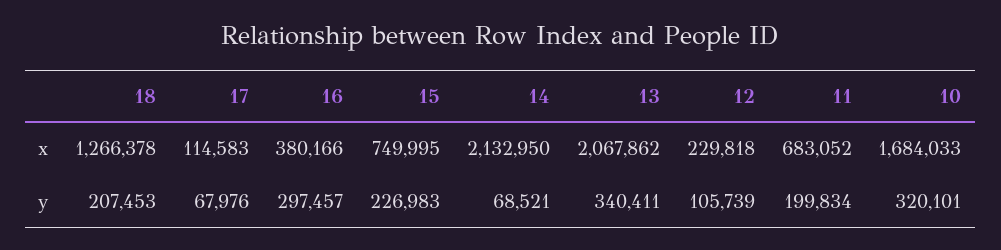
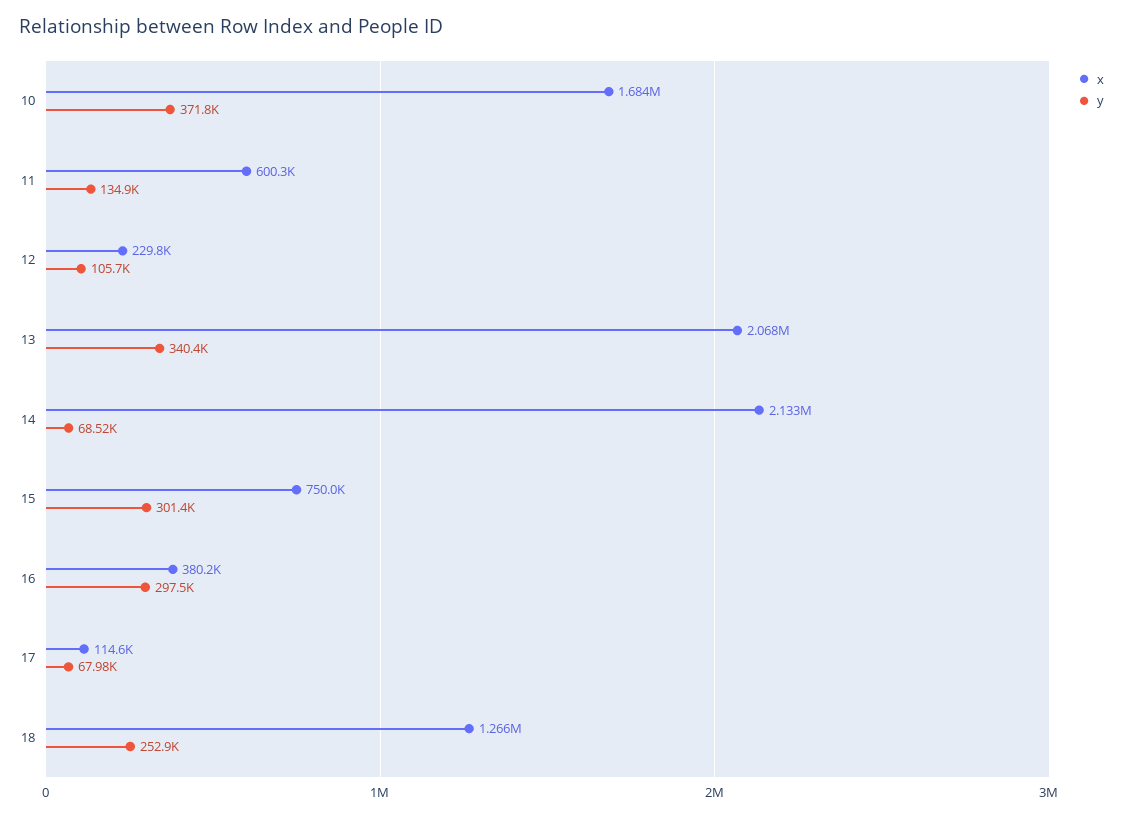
  {
    "x": {
      "18": 1266378,
      "17": 114583,
      "16": 380166,
      "15": 749995,
      "14": 2132950,
      "13": 2067862,
      "12": 229818,
-     "11": 683052,
+     "11": 600300,
      "10": 1684033
    },
    "y": {
-     "18": 207453,
+     "18": 252900,
      "17": 67976,
      "16": 297457,
-     "15": 226983,
+     "15": 301400,
      "14": 68521,
      "13": 340411,
      "12": 105739,
-     "11": 199834,
+     "11": 134900,
-     "10": 320101
+     "10": 371800
    }
  }

